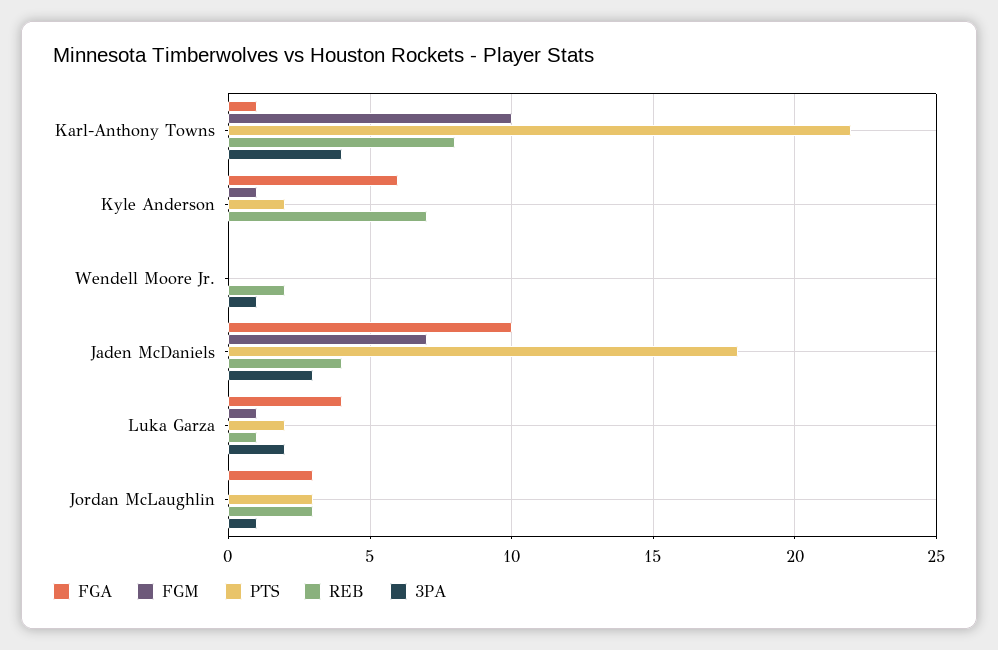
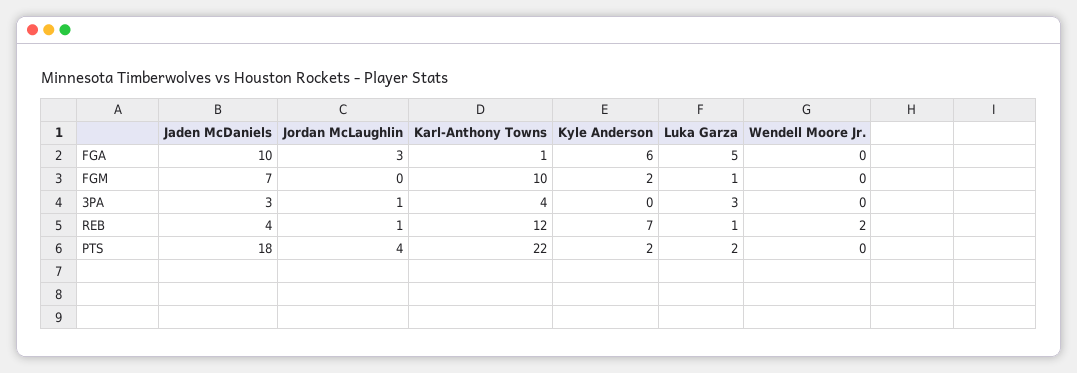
  {
    "FGA": {
      "Karl-Anthony Towns": 1,
      "Kyle Anderson": 6,
      "Wendell Moore Jr.": 0,
      "Jaden McDaniels": 10,
-     "Luka Garza": 4,
+     "Luka Garza": 5,
      "Jordan McLaughlin": 3
    },
    "FGM": {
      "Karl-Anthony Towns": 10,
-     "Kyle Anderson": 1,
+     "Kyle Anderson": 2,
      "Wendell Moore Jr.": 0,
      "Jaden McDaniels": 7,
      "Luka Garza": 1,
      "Jordan McLaughlin": 0
    },
    "PTS": {
      "Karl-Anthony Towns": 22,
      "Kyle Anderson": 2,
      "Wendell Moore Jr.": 0,
      "Jaden McDaniels": 18,
      "Luka Garza": 2,
-     "Jordan McLaughlin": 3
+     "Jordan McLaughlin": 4
    },
    "REB": {
-     "Karl-Anthony Towns": 8,
+     "Karl-Anthony Towns": 12,
      "Kyle Anderson": 7,
      "Wendell Moore Jr.": 2,
      "Jaden McDaniels": 4,
      "Luka Garza": 1,
-     "Jordan McLaughlin": 3
+     "Jordan McLaughlin": 1
    },
    "3PA": {
      "Karl-Anthony Towns": 4,
      "Kyle Anderson": 0,
-     "Wendell Moore Jr.": 1,
+     "Wendell Moore Jr.": 0,
      "Jaden McDaniels": 3,
-     "Luka Garza": 2,
+     "Luka Garza": 3,
      "Jordan McLaughlin": 1
    }
  }

